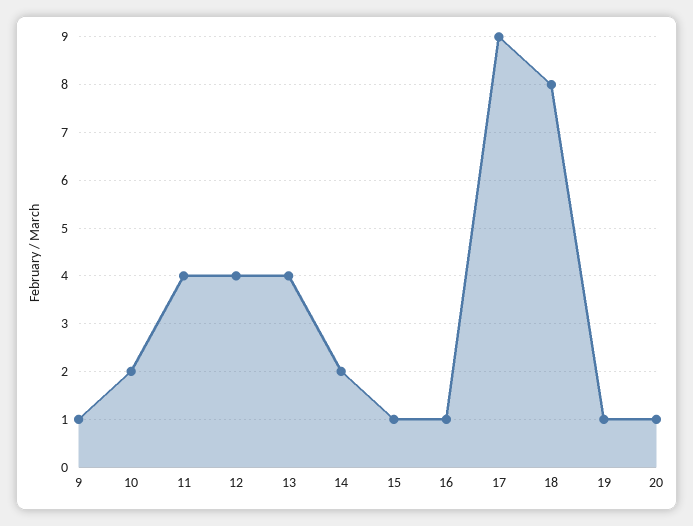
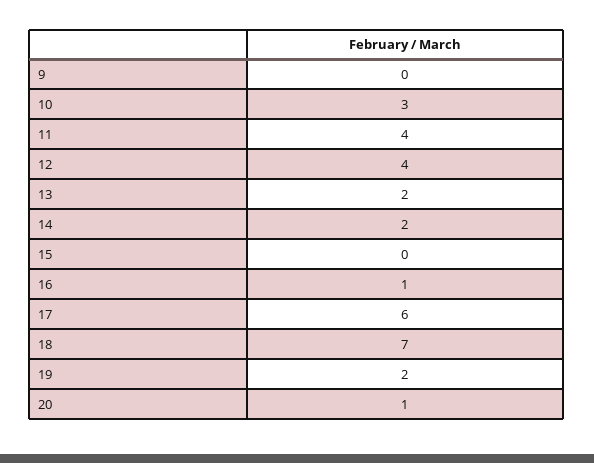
  {
-   "9": 1,
+   "9": 0,
-   "10": 2,
+   "10": 3,
    "11": 4,
    "12": 4,
-   "13": 4,
+   "13": 2,
    "14": 2,
-   "15": 1,
+   "15": 0,
    "16": 1,
-   "17": 9,
+   "17": 6,
-   "18": 8,
+   "18": 7,
-   "19": 1,
+   "19": 2,
    "20": 1
  }

